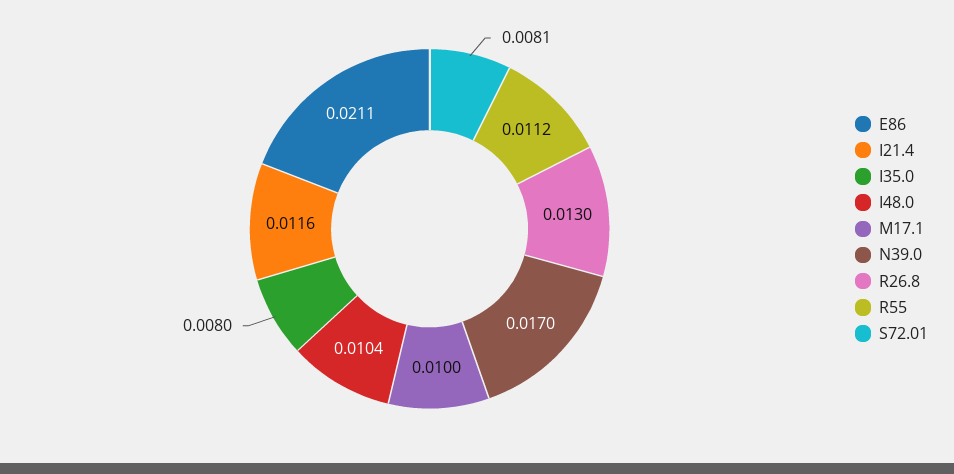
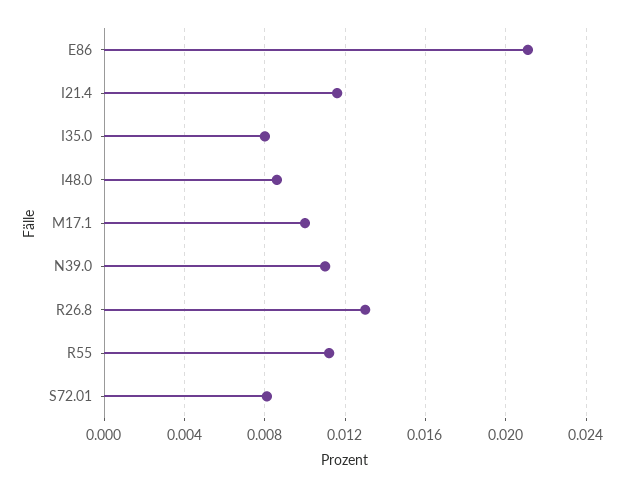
  {
    "E86": 0.0211,
    "I21.4": 0.0116,
    "I35.0": 0.008,
-   "I48.0": 0.0104,
+   "I48.0": 0.0085,
    "M17.1": 0.01,
-   "N39.0": 0.017,
+   "N39.0": 0.011,
    "R26.8": 0.013,
    "R55": 0.0112,
    "S72.01": 0.0081
  }

